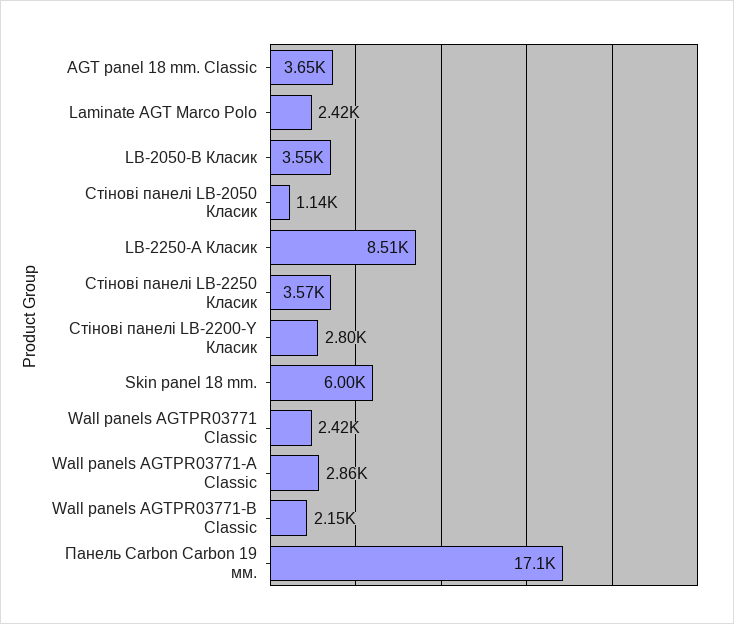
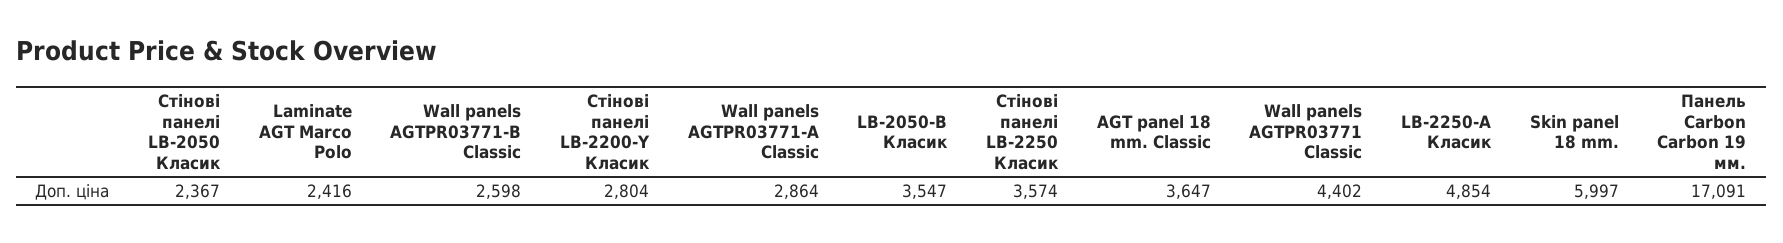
  {
    "AGT panel 18 mm. Classic": 3647,
    "Laminate AGT Marco Polo": 2416,
    "LB-2050-В Класик": 3547,
-   "Стінові панелі LB-2050 Класик": 1140,
+   "Стінові панелі LB-2050 Класик": 2367,
-   "LB-2250-А Класик": 8510,
+   "LB-2250-А Класик": 4854,
    "Стінові панелі LB-2250 Класик": 3574,
    "Стінові панелі LB-2200-Y Класик": 2804,
    "Skin panel 18 mm.": 5997,
-   "Wall panels AGTPR03771 Classic": 2420,
+   "Wall panels AGTPR03771 Classic": 4402,
    "Wall panels AGTPR03771-А Classic": 2864,
-   "Wall panels AGTPR03771-B Classic": 2150,
+   "Wall panels AGTPR03771-B Classic": 2598,
    "Панель Carbon Carbon 19 мм.": 17091
  }

